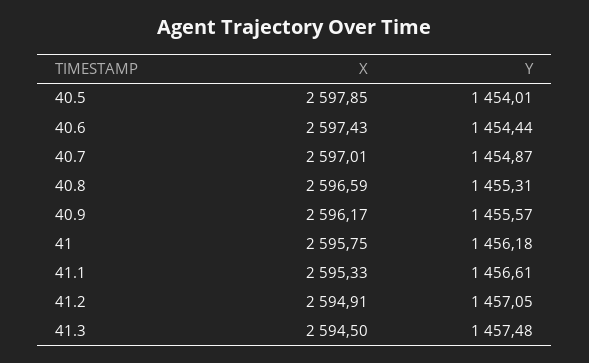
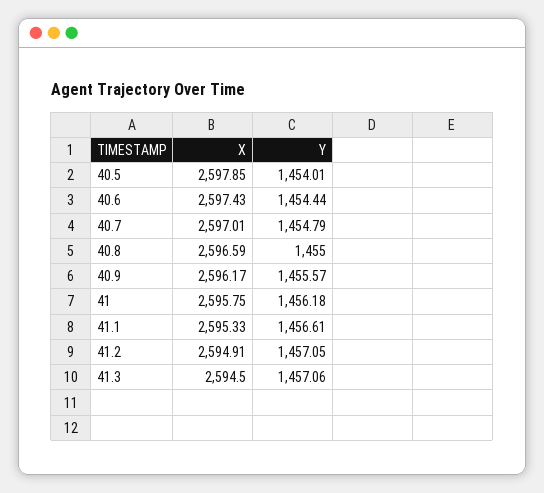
  {
    "X": {
      "40.5": 2597.85,
      "40.6": 2597.43,
      "40.7": 2597.01,
      "40.8": 2596.59,
      "40.9": 2596.17,
      "41": 2595.75,
      "41.1": 2595.33,
      "41.2": 2594.91,
      "41.3": 2594.5
    },
    "Y": {
      "40.5": 1454.01,
      "40.6": 1454.44,
-     "40.7": 1454.87,
+     "40.7": 1454.79,
-     "40.8": 1455.31,
+     "40.8": 1455,
      "40.9": 1455.57,
      "41": 1456.18,
      "41.1": 1456.61,
      "41.2": 1457.05,
-     "41.3": 1457.48
+     "41.3": 1457.06
    }
  }

